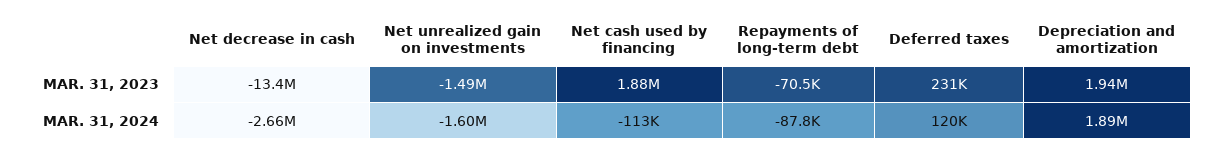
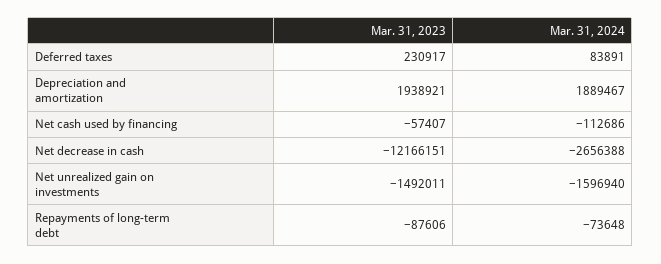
  {
    "Net decrease in cash": {
-     "MAR. 31, 2023": -13400000,
+     "MAR. 31, 2023": -12166151,
      "MAR. 31, 2024": -2656388
    },
    "Net unrealized gain on investments": {
      "MAR. 31, 2023": -1492011,
      "MAR. 31, 2024": -1596940
    },
    "Net cash used by financing": {
-     "MAR. 31, 2023": 1880000,
+     "MAR. 31, 2023": -57407,
      "MAR. 31, 2024": -112686
    },
    "Repayments of long-term debt": {
-     "MAR. 31, 2023": -70500,
+     "MAR. 31, 2023": -87606,
-     "MAR. 31, 2024": -87800
+     "MAR. 31, 2024": -73648
    },
    "Deferred taxes": {
      "MAR. 31, 2023": 230917,
-     "MAR. 31, 2024": 120000
+     "MAR. 31, 2024": 83891
    },
    "Depreciation and amortization": {
      "MAR. 31, 2023": 1938921,
      "MAR. 31, 2024": 1889467
    }
  }

